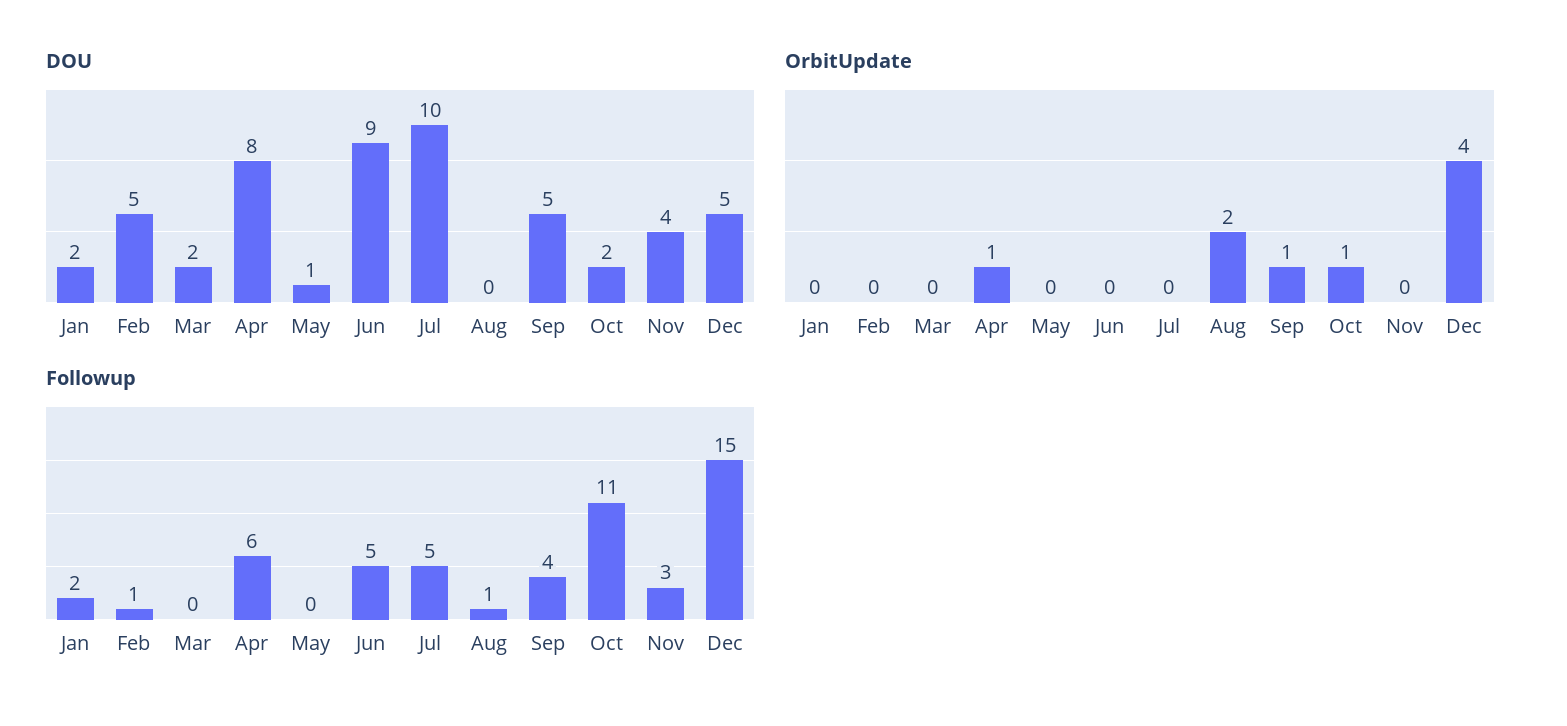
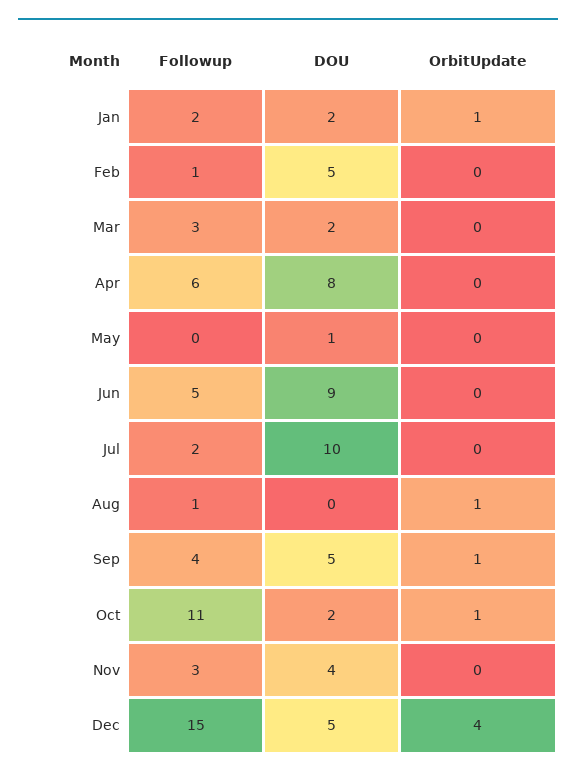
  {
    "DOU": {
      "Jan": 2,
      "Feb": 5,
      "Mar": 2,
      "Apr": 8,
      "May": 1,
      "Jun": 9,
      "Jul": 10,
      "Aug": 0,
      "Sep": 5,
      "Oct": 2,
      "Nov": 4,
      "Dec": 5
    },
    "OrbitUpdate": {
-     "Jan": 0,
+     "Jan": 1,
      "Feb": 0,
      "Mar": 0,
-     "Apr": 1,
+     "Apr": 0,
      "May": 0,
      "Jun": 0,
      "Jul": 0,
-     "Aug": 2,
+     "Aug": 1,
      "Sep": 1,
      "Oct": 1,
      "Nov": 0,
      "Dec": 4
    },
    "Followup": {
      "Jan": 2,
      "Feb": 1,
-     "Mar": 0,
+     "Mar": 3,
      "Apr": 6,
      "May": 0,
      "Jun": 5,
-     "Jul": 5,
+     "Jul": 2,
      "Aug": 1,
      "Sep": 4,
      "Oct": 11,
      "Nov": 3,
      "Dec": 15
    }
  }

